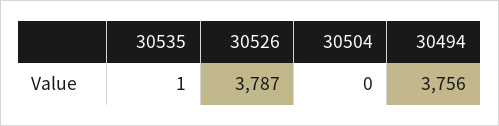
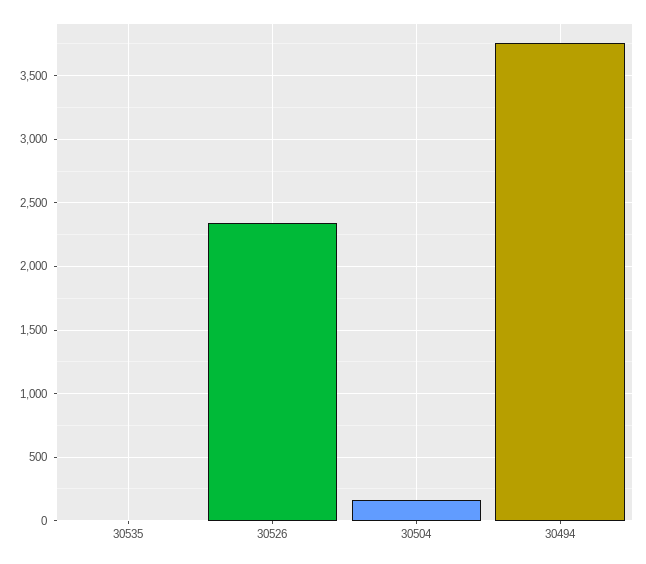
  {
    "30535": 1,
-   "30526": 3787,
+   "30526": 2350,
-   "30504": 0,
+   "30504": 150,
    "30494": 3756
  }

